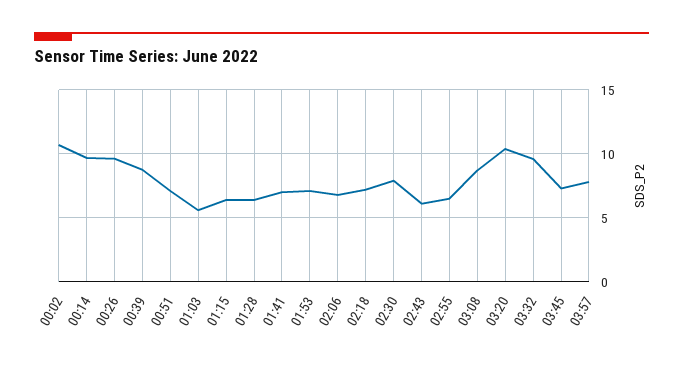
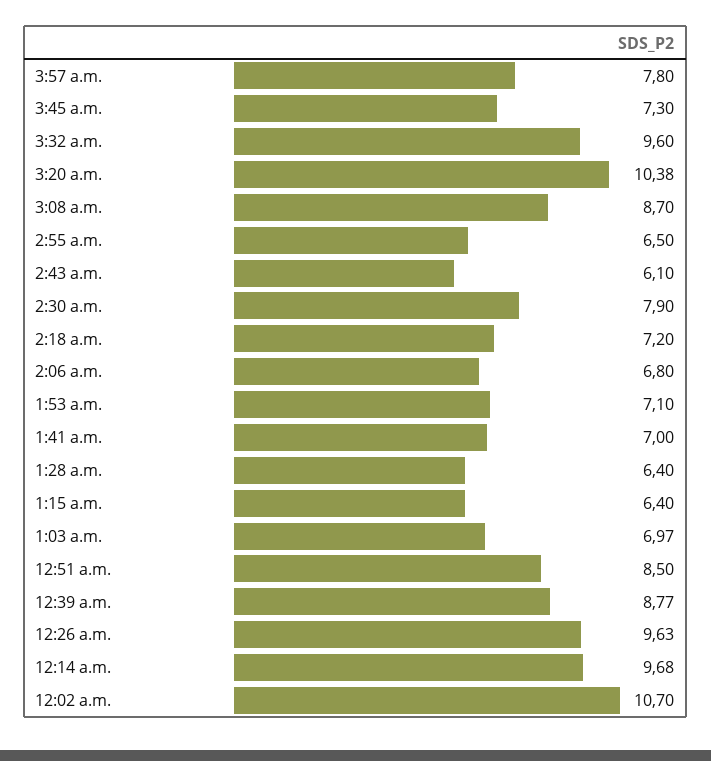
  {
    "00:02": 10.7,
    "00:14": 9.68,
    "00:26": 9.63,
    "00:39": 8.77,
-   "00:51": 7,
+   "00:51": 8.5,
-   "01:03": 5.5,
+   "01:03": 6.97,
    "01:15": 6.4,
    "01:28": 6.4,
    "01:41": 7,
    "01:53": 7.1,
    "02:06": 6.8,
    "02:18": 7.2,
    "02:30": 7.9,
    "02:43": 6.1,
    "02:55": 6.5,
    "03:08": 8.7,
    "03:20": 10.38,
    "03:32": 9.6,
    "03:45": 7.3,
    "03:57": 7.8
  }

